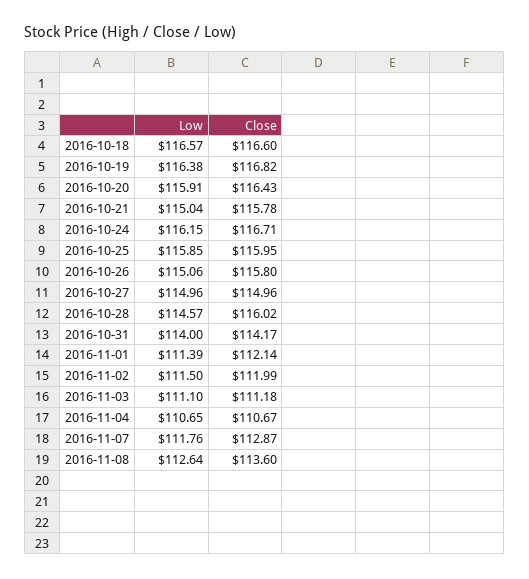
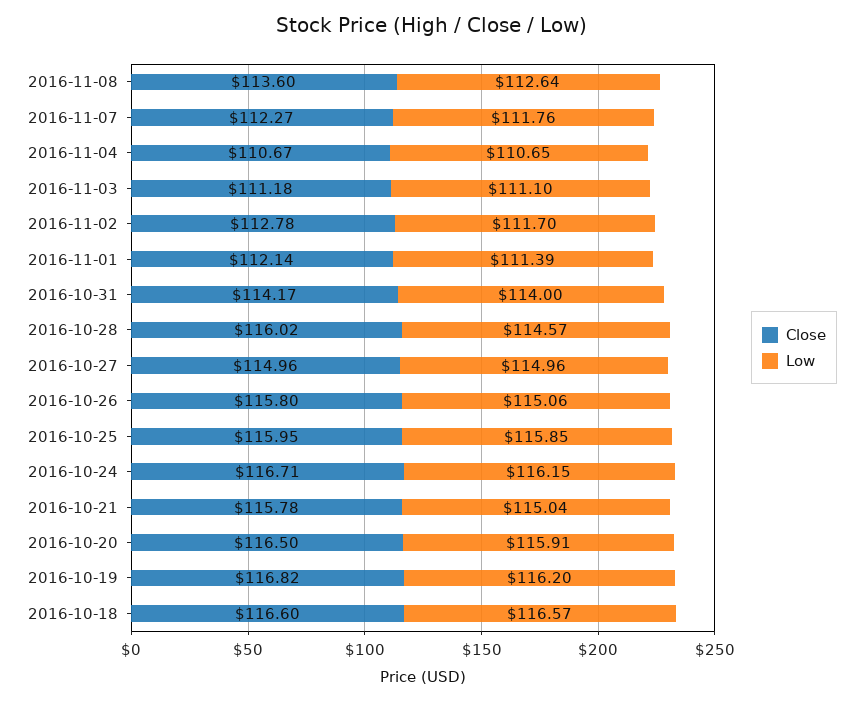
  {
    "Low": {
      "2016-10-18": 116.57,
-     "2016-10-19": 116.38,
+     "2016-10-19": 116.2,
      "2016-10-20": 115.91,
      "2016-10-21": 115.04,
      "2016-10-24": 116.15,
      "2016-10-25": 115.85,
      "2016-10-26": 115.06,
      "2016-10-27": 114.96,
      "2016-10-28": 114.57,
      "2016-10-31": 114,
      "2016-11-01": 111.39,
-     "2016-11-02": 111.5,
+     "2016-11-02": 111.7,
      "2016-11-03": 111.1,
      "2016-11-04": 110.65,
      "2016-11-07": 111.76,
      "2016-11-08": 112.64
    },
    "Close": {
      "2016-10-18": 116.6,
      "2016-10-19": 116.82,
-     "2016-10-20": 116.43,
+     "2016-10-20": 116.5,
      "2016-10-21": 115.78,
      "2016-10-24": 116.71,
      "2016-10-25": 115.95,
      "2016-10-26": 115.8,
      "2016-10-27": 114.96,
      "2016-10-28": 116.02,
      "2016-10-31": 114.17,
      "2016-11-01": 112.14,
-     "2016-11-02": 111.99,
+     "2016-11-02": 112.78,
      "2016-11-03": 111.18,
      "2016-11-04": 110.67,
-     "2016-11-07": 112.87,
+     "2016-11-07": 112.27,
      "2016-11-08": 113.6
    }
  }

